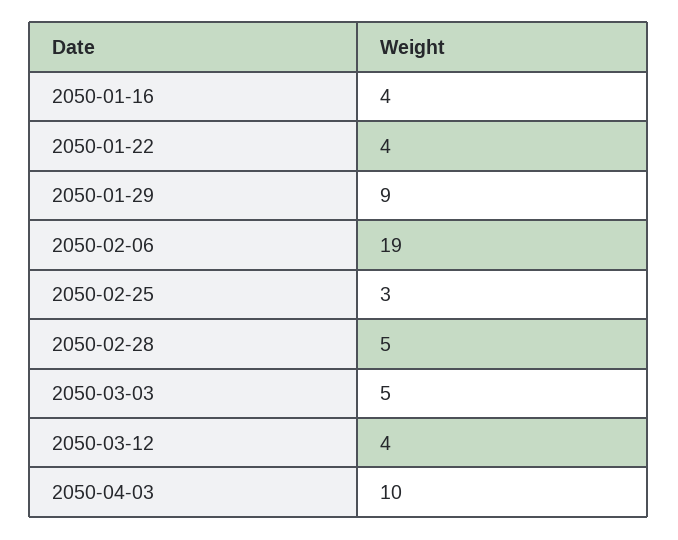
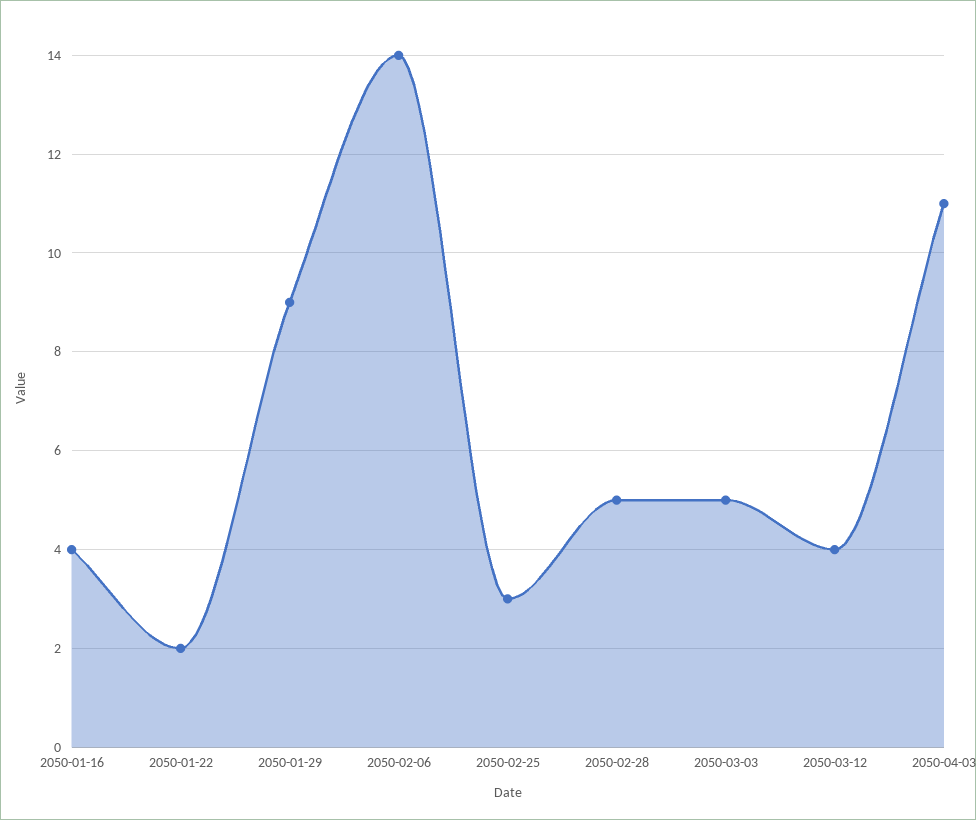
  {
    "2050-01-16": 4,
-   "2050-01-22": 4,
+   "2050-01-22": 2,
    "2050-01-29": 9,
-   "2050-02-06": 19,
+   "2050-02-06": 14,
    "2050-02-25": 3,
    "2050-02-28": 5,
    "2050-03-03": 5,
    "2050-03-12": 4,
-   "2050-04-03": 10
+   "2050-04-03": 11
  }

